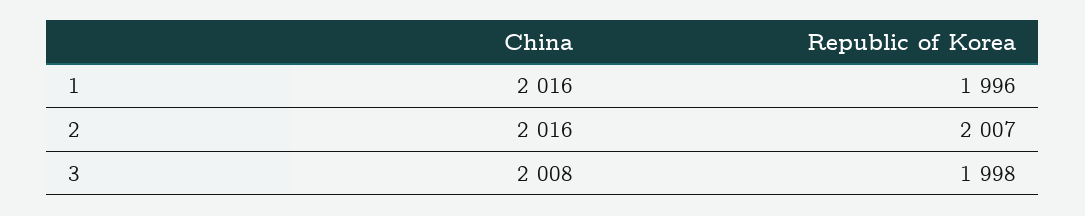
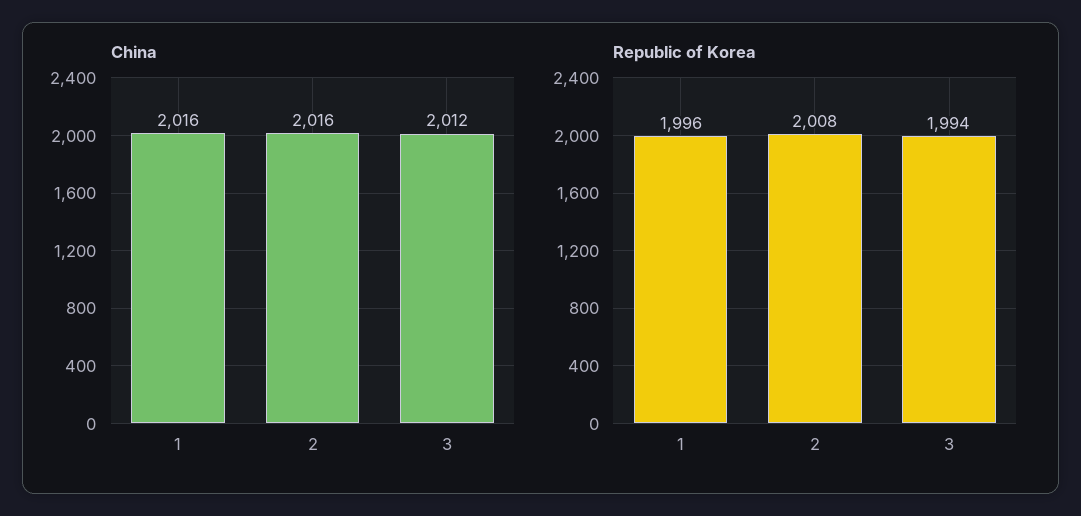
  {
    "China": {
      "1": 2016,
      "2": 2016,
-     "3": 2008
+     "3": 2012
    },
    "Republic of Korea": {
      "1": 1996,
-     "2": 2007,
+     "2": 2008,
-     "3": 1998
+     "3": 1994
    }
  }

